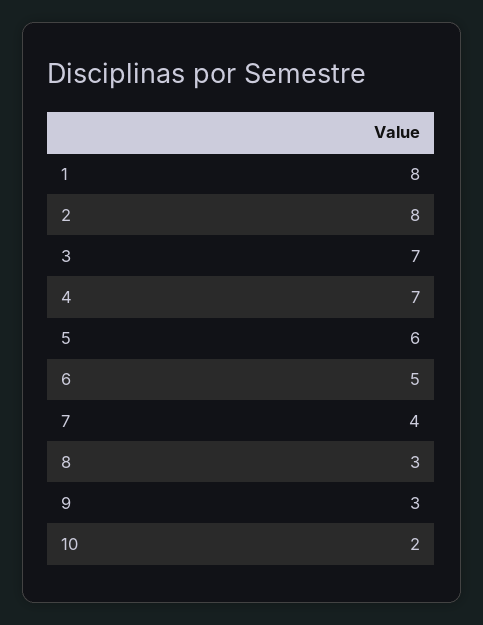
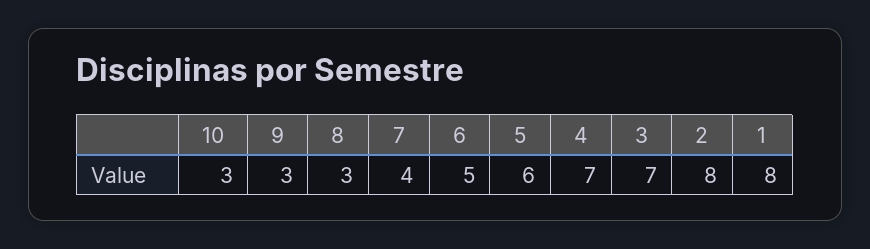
  {
    "1": 8,
    "2": 8,
    "3": 7,
    "4": 7,
    "5": 6,
    "6": 5,
    "7": 4,
    "8": 3,
    "9": 3,
-   "10": 2
+   "10": 3
  }

